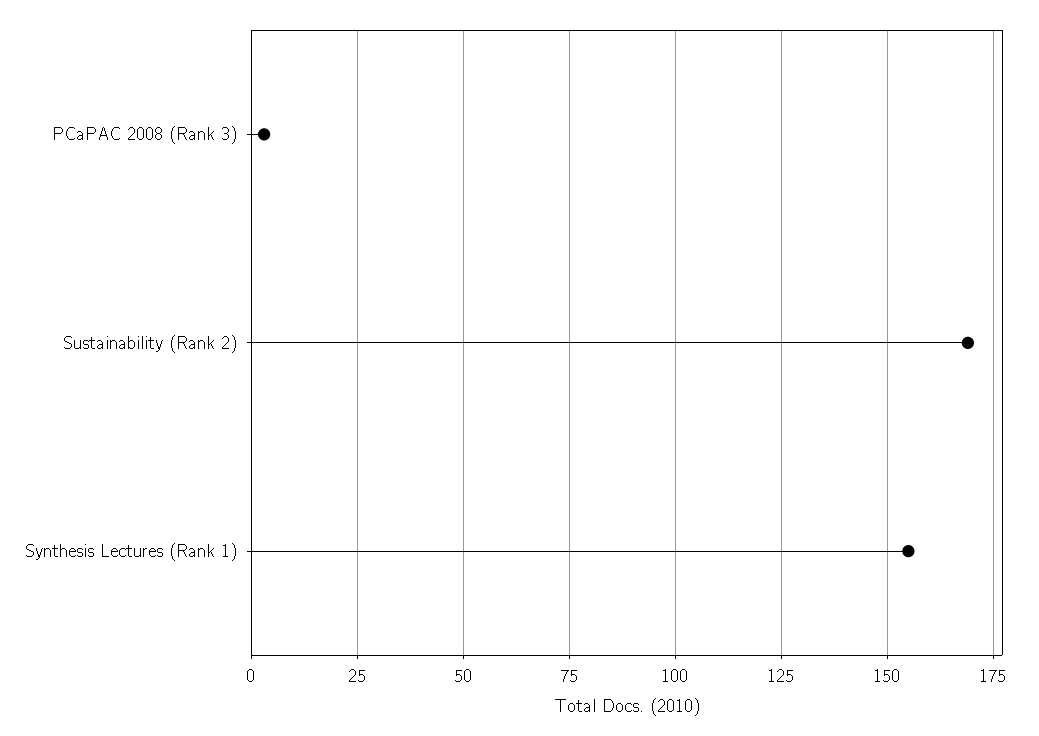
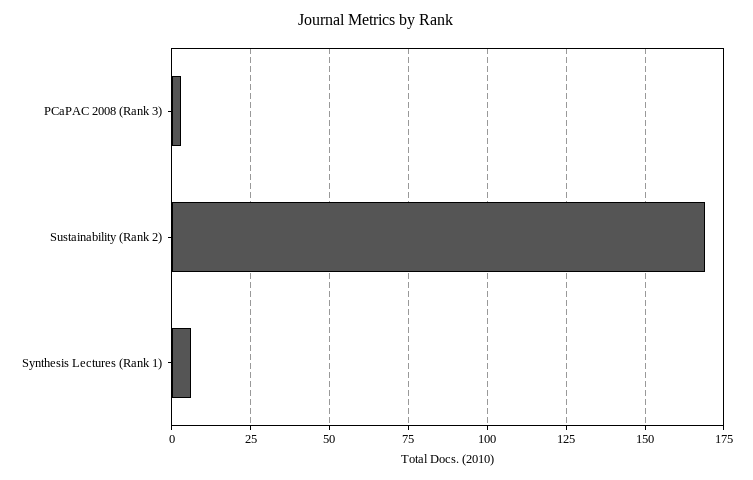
  {
    "PCaPAC 2008 (Rank 3)": 5,
    "Sustainability (Rank 2)": 170,
-   "Synthesis Lectures (Rank 1)": 155
+   "Synthesis Lectures (Rank 1)": 5
  }

